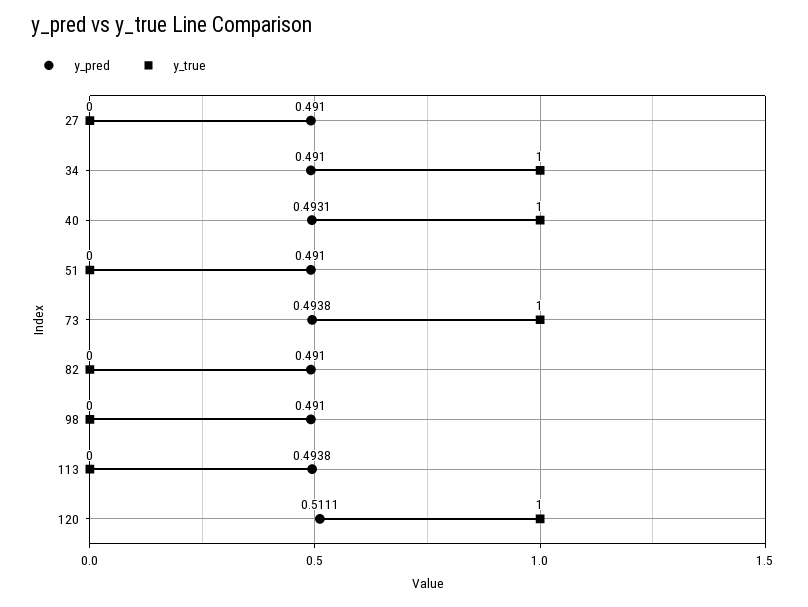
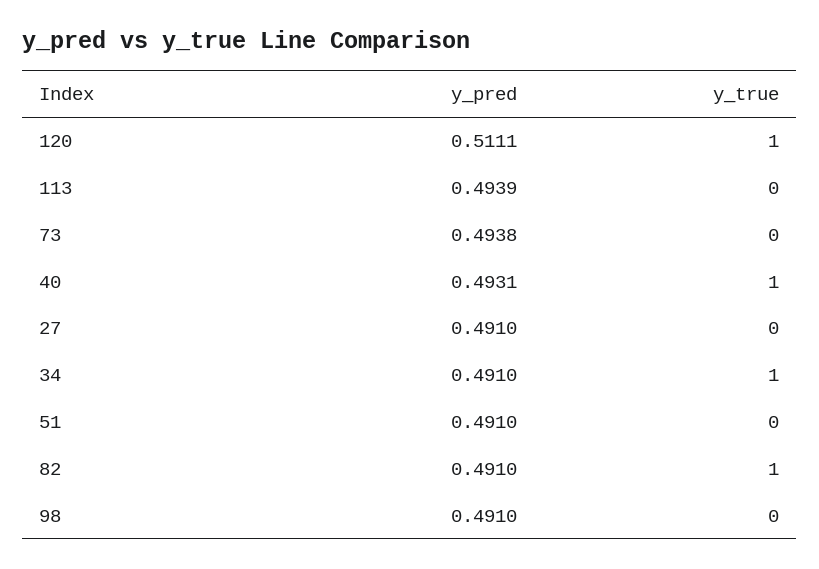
  {
    "y_pred": {
      "27": 0.491,
      "34": 0.491,
      "40": 0.4931,
      "51": 0.491,
      "73": 0.4938,
      "82": 0.491,
      "98": 0.491,
-     "113": 0.4938,
+     "113": 0.4939,
      "120": 0.5111
    },
    "y_true": {
      "27": 0,
      "34": 1,
      "40": 1,
      "51": 0,
-     "73": 1,
+     "73": 0,
-     "82": 0,
+     "82": 1,
      "98": 0,
      "113": 0,
      "120": 1
    }
  }

